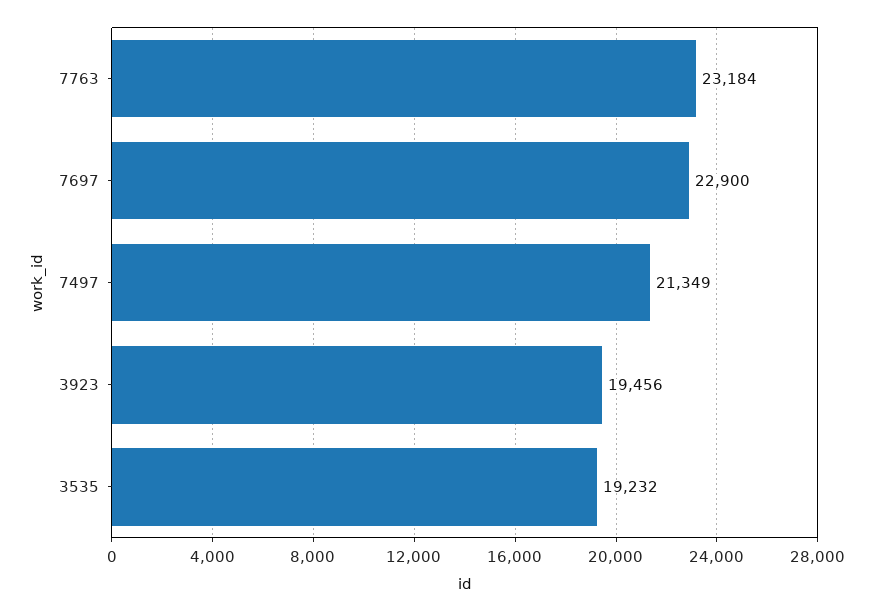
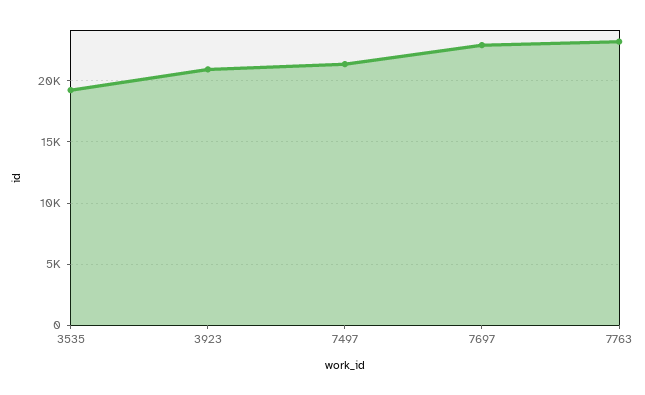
  {
    "7763": 23184,
    "7697": 22900,
    "7497": 21349,
-   "3923": 19456,
+   "3923": 21000,
    "3535": 19232
  }

